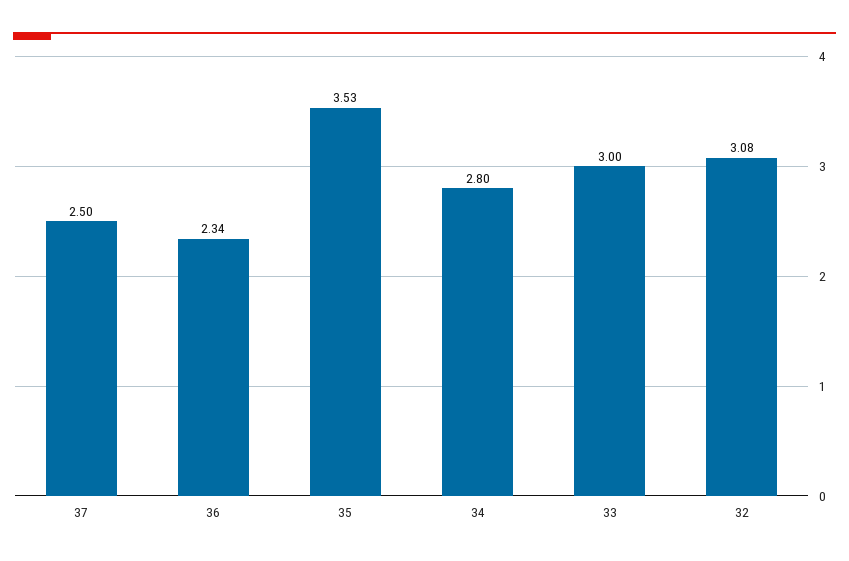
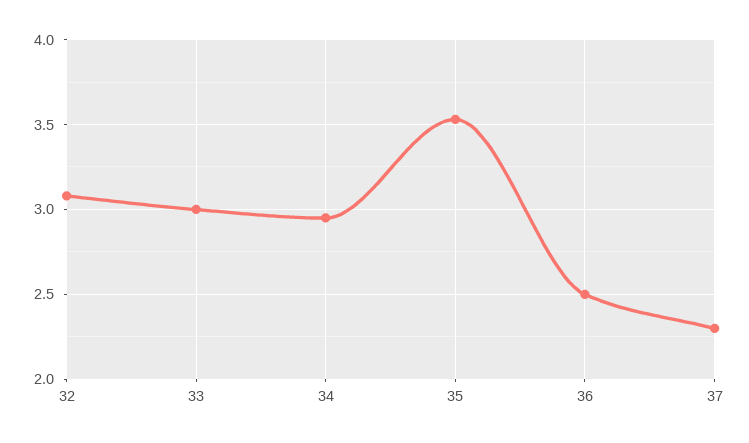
  {
-   "37": 2.5,
+   "37": 2.3,
-   "36": 2.34,
+   "36": 2.5,
    "35": 3.53,
-   "34": 2.8,
+   "34": 2.95,
    "33": 3,
    "32": 3.08
  }

